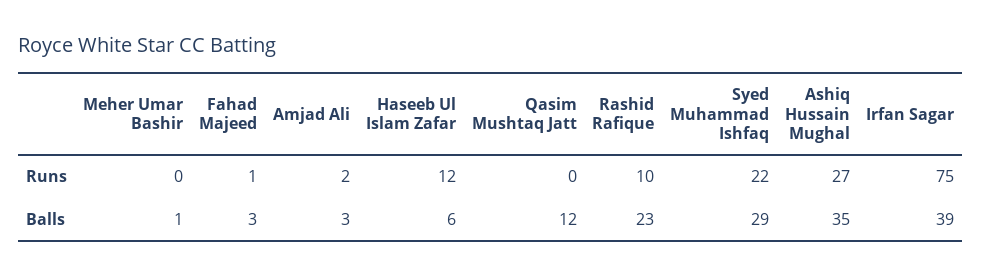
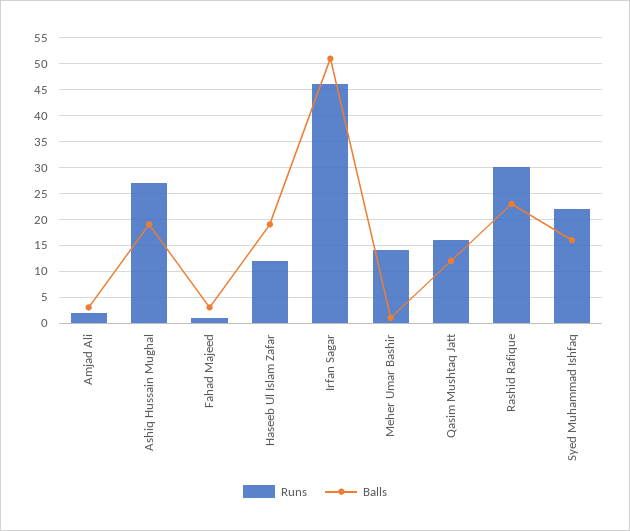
  {
    "Runs": {
-     "Meher Umar Bashir": 0,
+     "Meher Umar Bashir": 15,
      "Fahad Majeed": 1,
      "Amjad Ali": 2,
      "Haseeb Ul Islam Zafar": 12,
-     "Qasim Mushtaq Jatt": 0,
+     "Qasim Mushtaq Jatt": 15,
-     "Rashid Rafique": 10,
+     "Rashid Rafique": 30,
      "Syed Muhammad Ishfaq": 22,
      "Ashiq Hussain Mughal": 27,
-     "Irfan Sagar": 75
+     "Irfan Sagar": 45
    },
    "Balls": {
      "Meher Umar Bashir": 1,
      "Fahad Majeed": 3,
      "Amjad Ali": 3,
-     "Haseeb Ul Islam Zafar": 6,
+     "Haseeb Ul Islam Zafar": 20,
      "Qasim Mushtaq Jatt": 12,
      "Rashid Rafique": 23,
-     "Syed Muhammad Ishfaq": 29,
+     "Syed Muhammad Ishfaq": 15,
-     "Ashiq Hussain Mughal": 35,
+     "Ashiq Hussain Mughal": 20,
-     "Irfan Sagar": 39
+     "Irfan Sagar": 50
    }
  }

